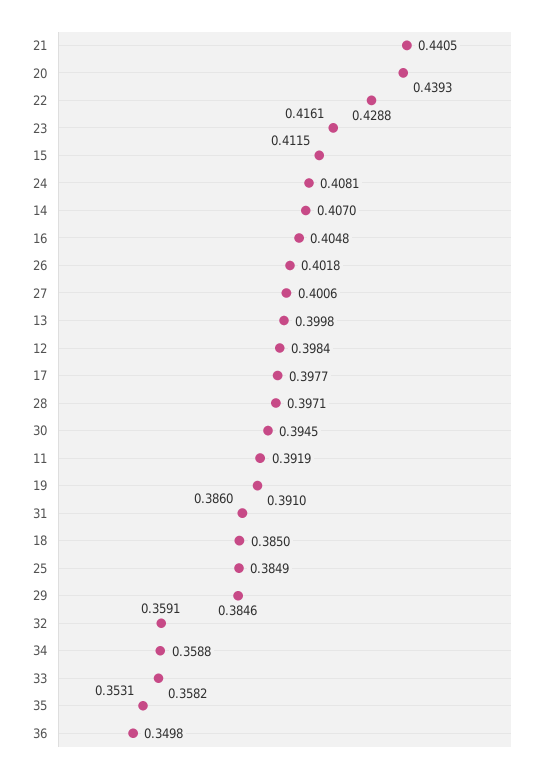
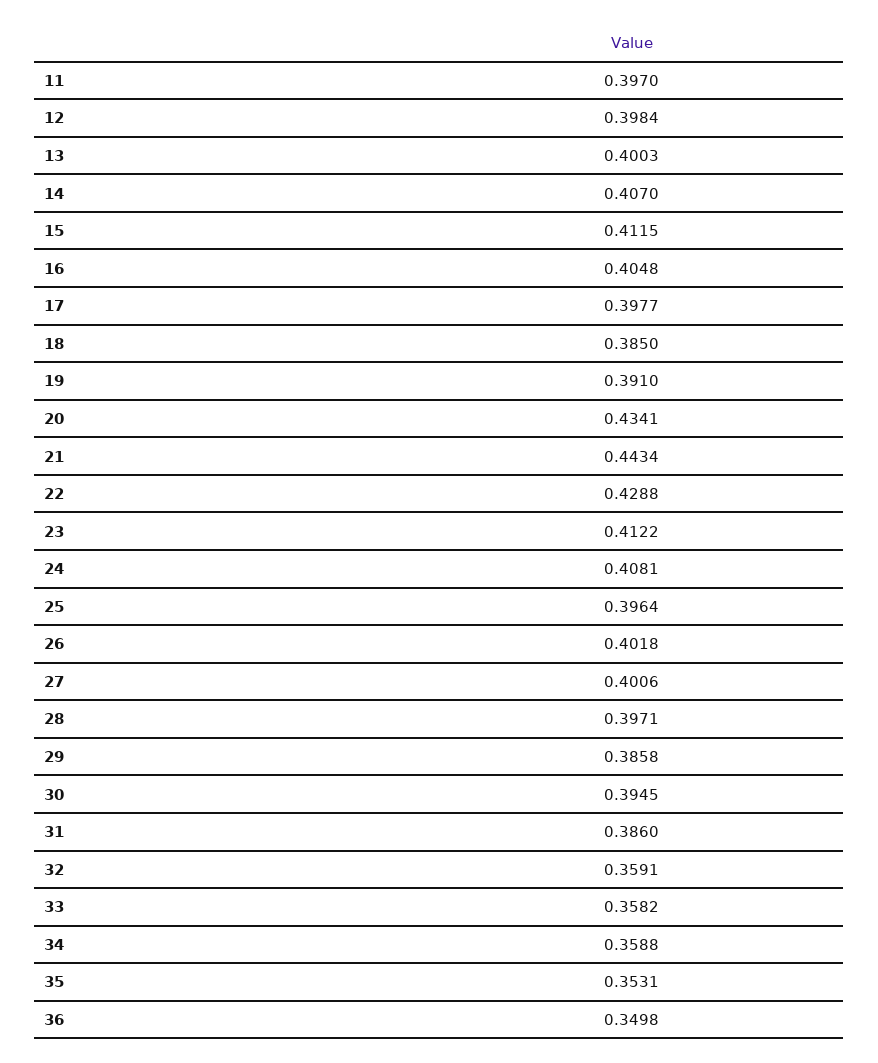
  {
-   "21": 0.4405,
+   "21": 0.4434,
-   "20": 0.4393,
+   "20": 0.4341,
    "22": 0.4288,
-   "23": 0.4161,
+   "23": 0.4122,
    "15": 0.4115,
    "24": 0.4081,
    "14": 0.407,
    "16": 0.4048,
    "26": 0.4018,
    "27": 0.4006,
-   "13": 0.3998,
+   "13": 0.4003,
    "12": 0.3984,
    "17": 0.3977,
    "28": 0.3971,
    "30": 0.3945,
-   "11": 0.3919,
+   "11": 0.397,
    "19": 0.391,
    "31": 0.386,
    "18": 0.385,
-   "25": 0.3849,
+   "25": 0.3964,
-   "29": 0.3846,
+   "29": 0.3858,
    "32": 0.3591,
    "34": 0.3588,
    "33": 0.3582,
    "35": 0.3531,
    "36": 0.3498
  }

